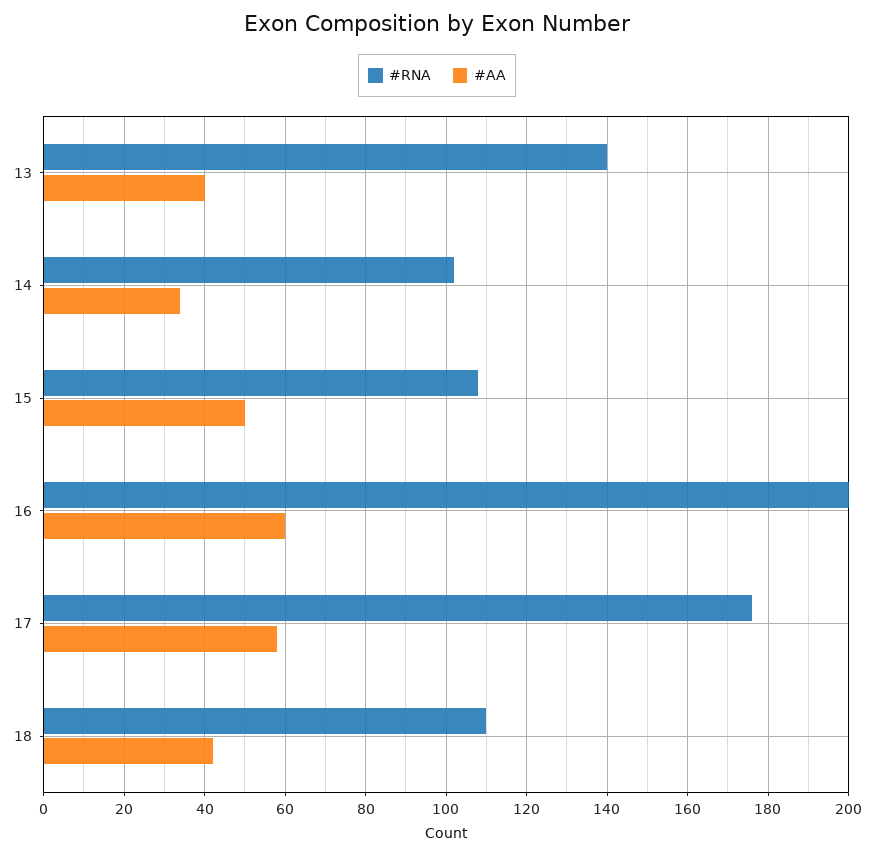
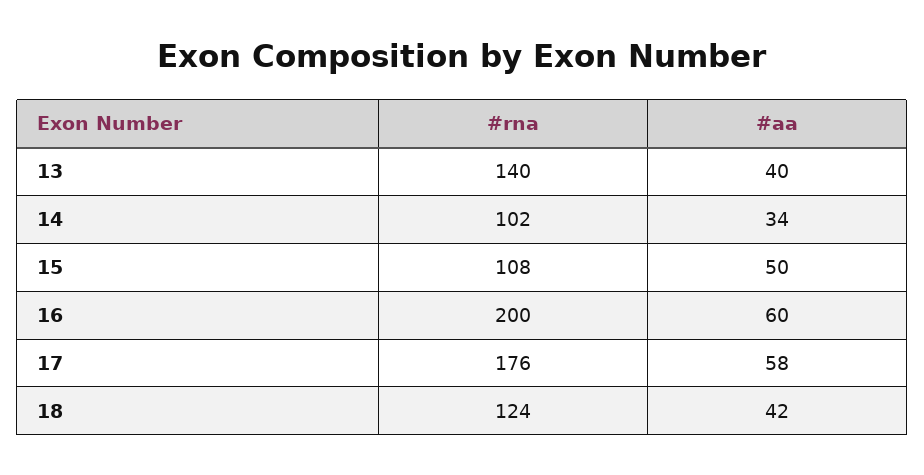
  {
    "#RNA": {
      "13": 140,
      "14": 102,
      "15": 108,
      "16": 200,
      "17": 176,
-     "18": 110
+     "18": 124
    },
    "#AA": {
      "13": 40,
      "14": 34,
      "15": 50,
      "16": 60,
      "17": 58,
      "18": 42
    }
  }

